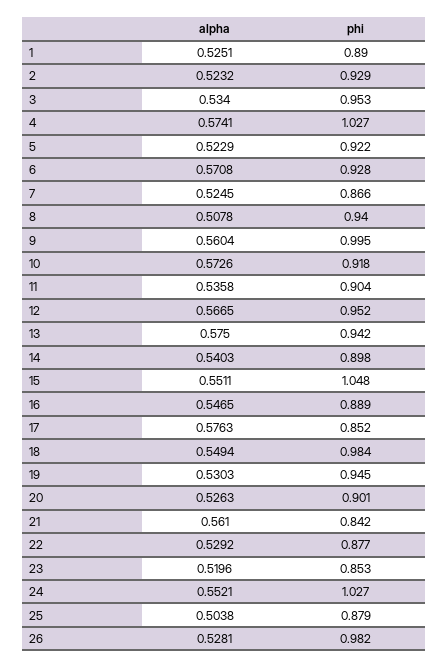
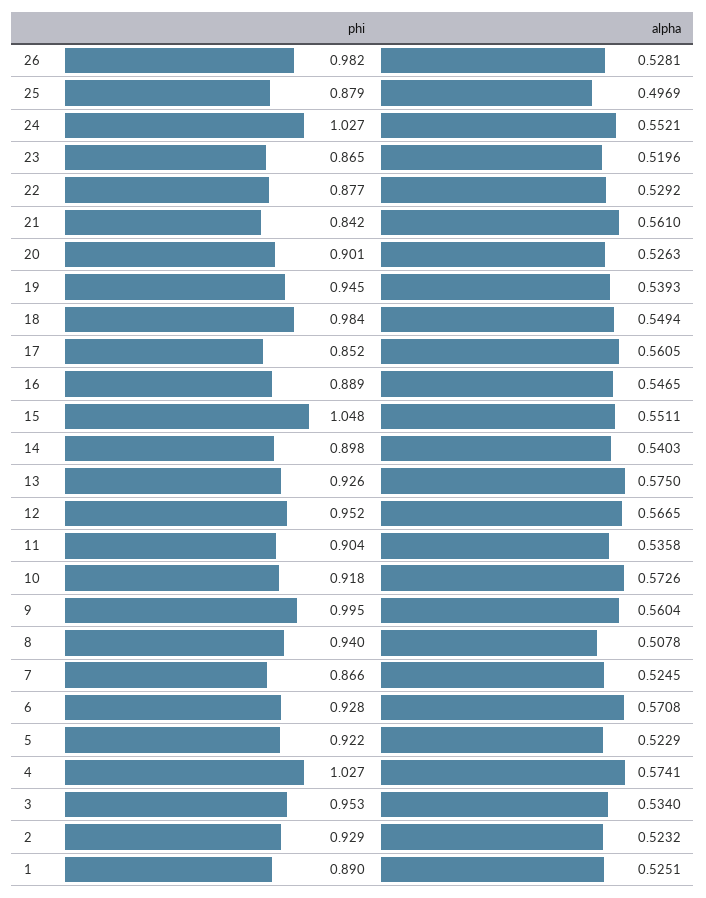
  {
    "alpha": {
      "1": 0.5251,
      "2": 0.5232,
      "3": 0.534,
      "4": 0.5741,
      "5": 0.5229,
      "6": 0.5708,
      "7": 0.5245,
      "8": 0.5078,
      "9": 0.5604,
      "10": 0.5726,
      "11": 0.5358,
      "12": 0.5665,
      "13": 0.575,
      "14": 0.5403,
      "15": 0.5511,
      "16": 0.5465,
-     "17": 0.5763,
+     "17": 0.5605,
      "18": 0.5494,
-     "19": 0.5303,
+     "19": 0.5393,
      "20": 0.5263,
      "21": 0.561,
      "22": 0.5292,
      "23": 0.5196,
      "24": 0.5521,
-     "25": 0.5038,
+     "25": 0.4969,
      "26": 0.5281
    },
    "phi": {
      "1": 0.89,
      "2": 0.929,
      "3": 0.953,
      "4": 1.027,
      "5": 0.922,
      "6": 0.928,
      "7": 0.866,
      "8": 0.94,
      "9": 0.995,
      "10": 0.918,
      "11": 0.904,
      "12": 0.952,
-     "13": 0.942,
+     "13": 0.926,
      "14": 0.898,
      "15": 1.048,
      "16": 0.889,
      "17": 0.852,
      "18": 0.984,
      "19": 0.945,
      "20": 0.901,
      "21": 0.842,
      "22": 0.877,
-     "23": 0.853,
+     "23": 0.865,
      "24": 1.027,
      "25": 0.879,
      "26": 0.982
    }
  }

